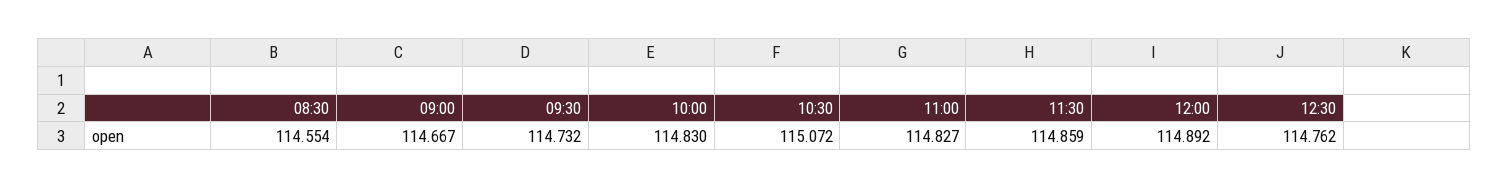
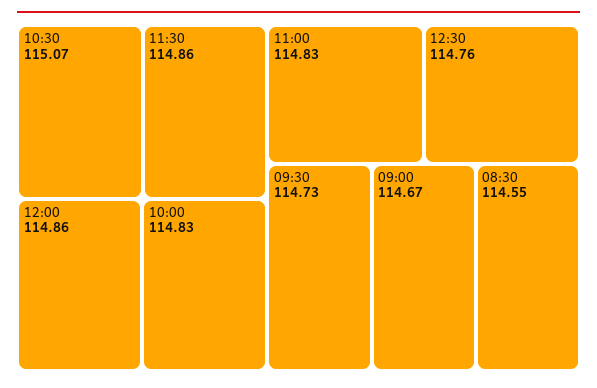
  {
    "08:30": 114.554,
    "09:00": 114.667,
    "09:30": 114.732,
    "10:00": 114.83,
    "10:30": 115.072,
    "11:00": 114.827,
    "11:30": 114.859,
-   "12:00": 114.892,
+   "12:00": 114.86,
    "12:30": 114.762
  }

